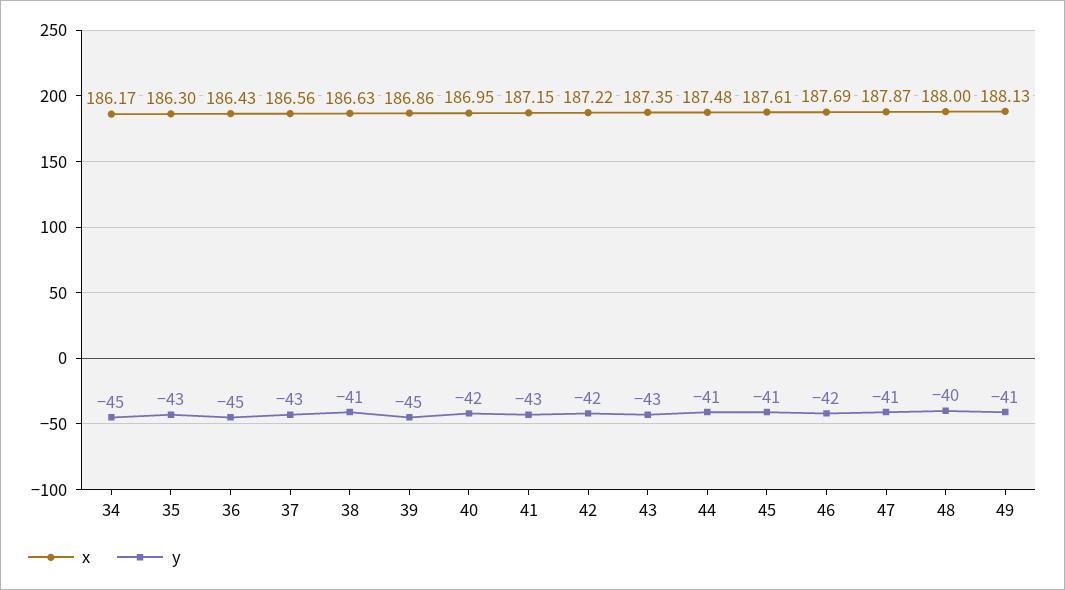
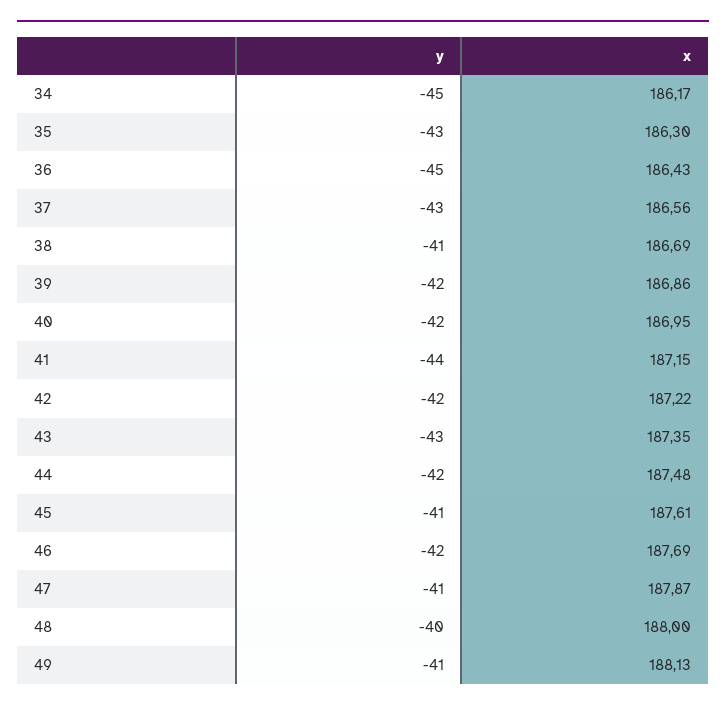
  {
    "x": {
      "34": 186.17,
      "35": 186.3,
      "36": 186.43,
      "37": 186.56,
-     "38": 186.63,
+     "38": 186.69,
      "39": 186.86,
      "40": 186.95,
      "41": 187.15,
      "42": 187.22,
      "43": 187.35,
      "44": 187.48,
      "45": 187.61,
      "46": 187.69,
      "47": 187.87,
      "48": 188,
      "49": 188.13
    },
    "y": {
      "34": -45,
      "35": -43,
      "36": -45,
      "37": -43,
      "38": -41,
-     "39": -45,
+     "39": -42,
      "40": -42,
-     "41": -43,
+     "41": -44,
      "42": -42,
      "43": -43,
-     "44": -41,
+     "44": -42,
      "45": -41,
      "46": -42,
      "47": -41,
      "48": -40,
      "49": -41
    }
  }

